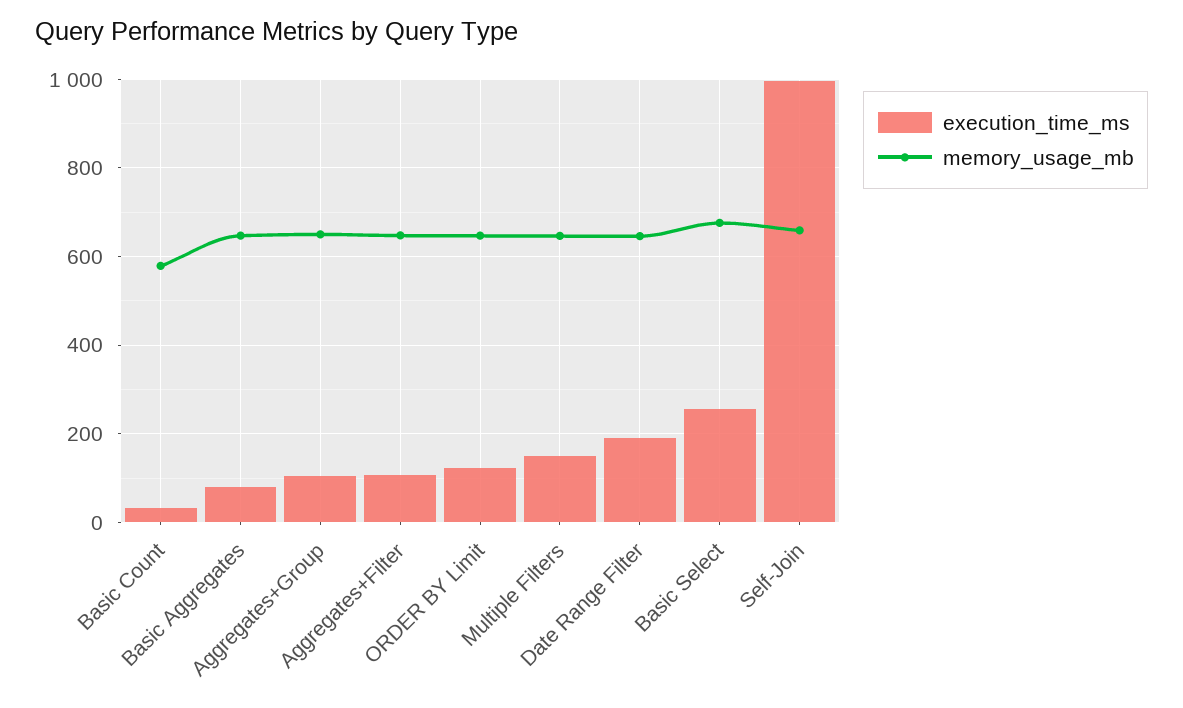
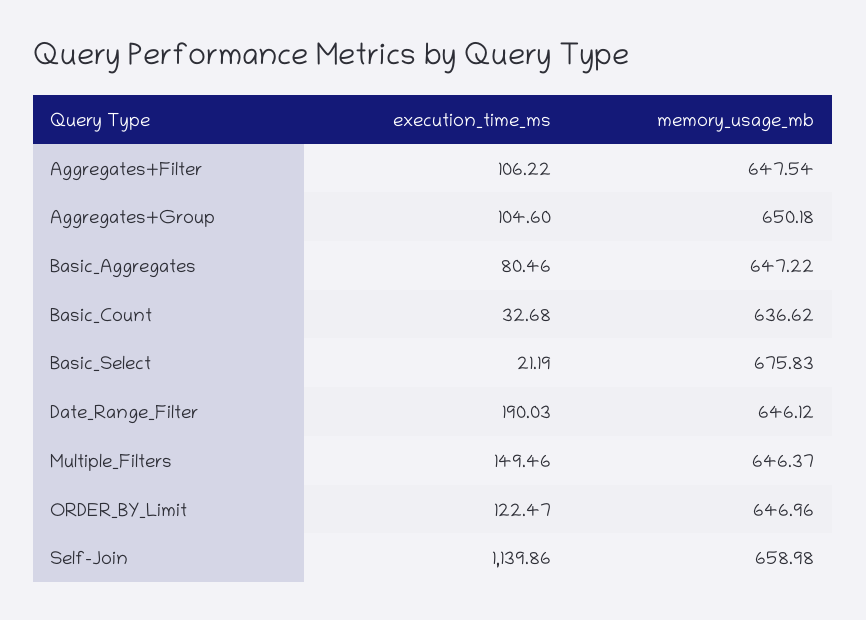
  {
    "execution_time_ms": {
      "Basic Count": 32.68,
      "Basic Aggregates": 80.46,
      "Aggregates+Group": 104.6,
      "Aggregates+Filter": 106.22,
      "ORDER BY Limit": 122.47,
      "Multiple Filters": 149.46,
      "Date Range Filter": 190.03,
-     "Basic Select": 260,
+     "Basic Select": 21.19,
-     "Self-Join": 1000
+     "Self-Join": 1139.86
    },
    "memory_usage_mb": {
-     "Basic Count": 580,
+     "Basic Count": 636.62,
      "Basic Aggregates": 647.22,
      "Aggregates+Group": 650.18,
      "Aggregates+Filter": 647.54,
      "ORDER BY Limit": 646.96,
      "Multiple Filters": 646.37,
      "Date Range Filter": 646.12,
      "Basic Select": 675.83,
      "Self-Join": 658.98
    }
  }

